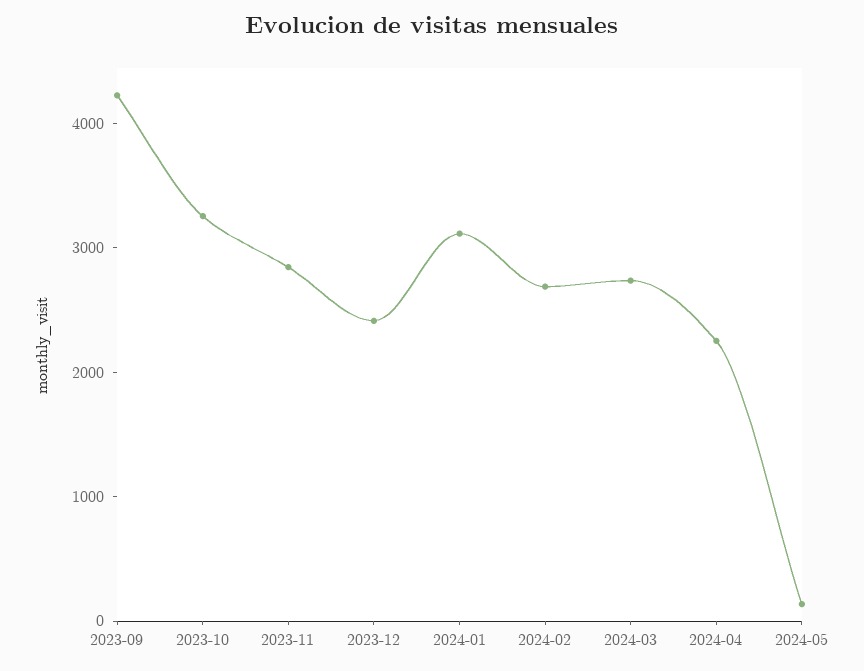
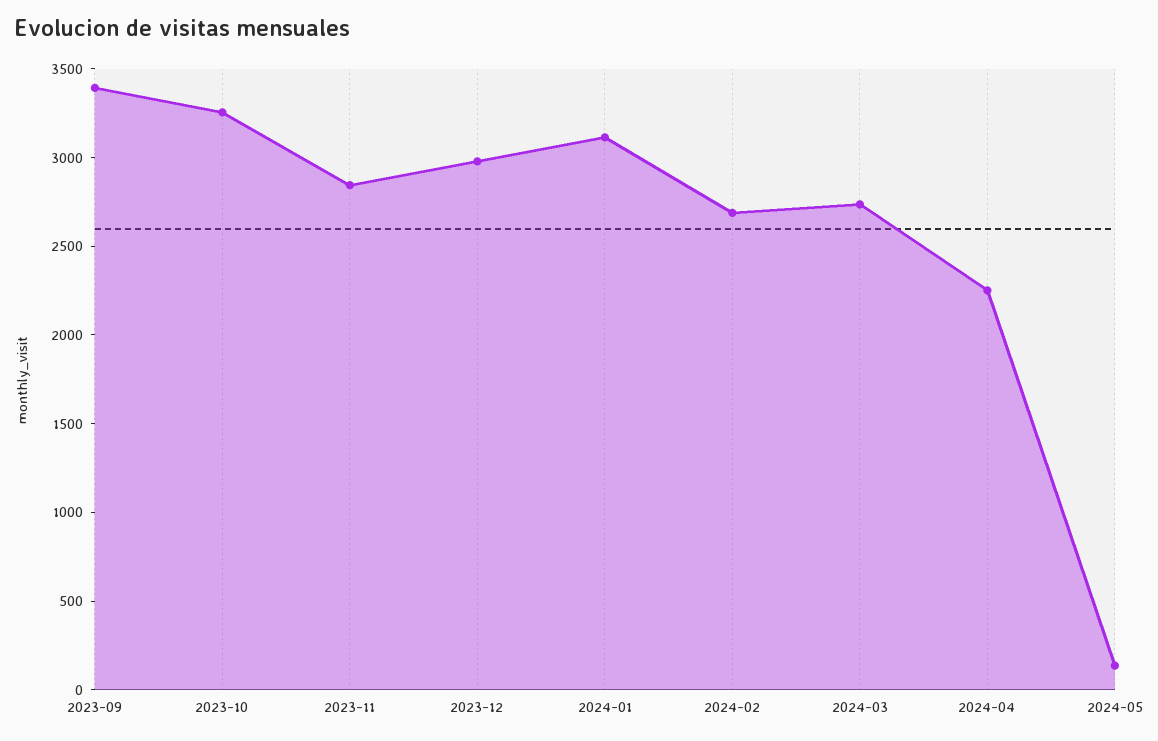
  {
-   "2023-09": 4200,
+   "2023-09": 3400,
    "2023-10": 3300,
    "2023-11": 2800,
-   "2023-12": 2400,
+   "2023-12": 3000,
    "2024-01": 3100,
    "2024-02": 2700,
    "2024-03": 2700,
    "2024-04": 2300,
    "2024-05": 100
  }

